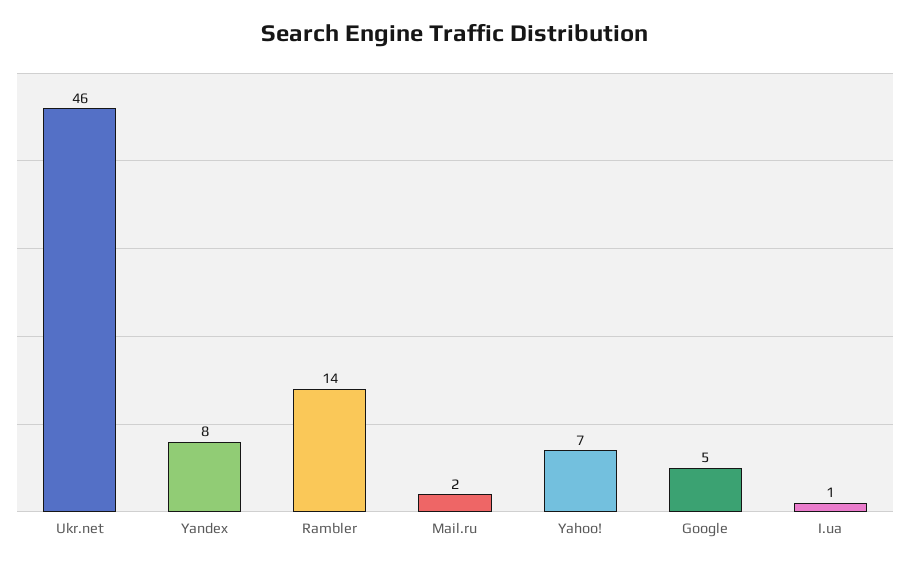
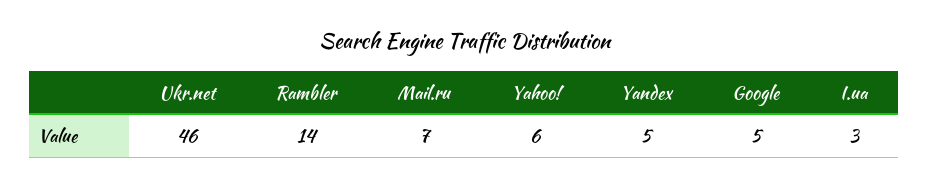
  {
    "Ukr.net": 46,
-   "Yandex": 8,
+   "Yandex": 5,
    "Rambler": 14,
-   "Mail.ru": 2,
+   "Mail.ru": 7,
-   "Yahoo!": 7,
+   "Yahoo!": 6,
    "Google": 5,
-   "I.ua": 1
+   "I.ua": 3
  }

